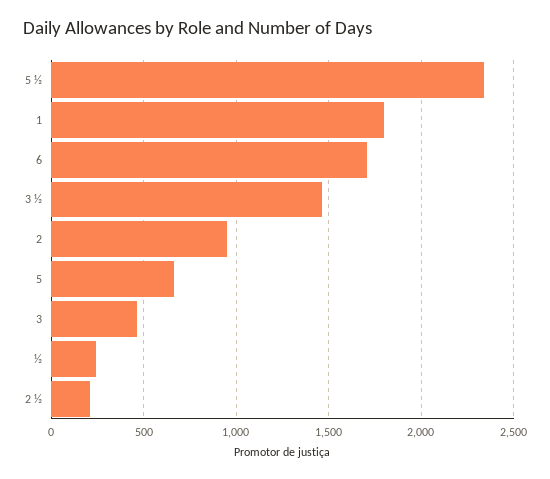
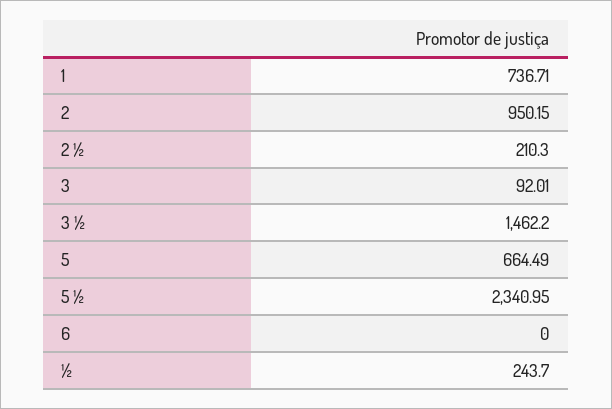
  {
    "5 ½": 2340.95,
-   "1": 1800,
+   "1": 736.71,
-   "6": 1700,
+   "6": 0,
    "3 ½": 1462.2,
    "2": 950.15,
    "5": 664.49,
-   "3": 450,
+   "3": 92.01,
    "½": 243.7,
    "2 ½": 210.3
  }

